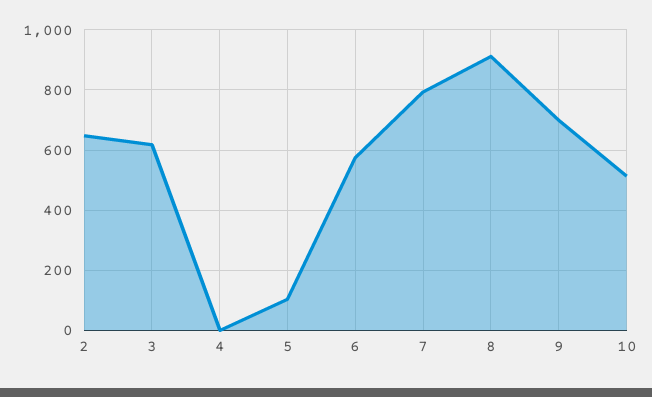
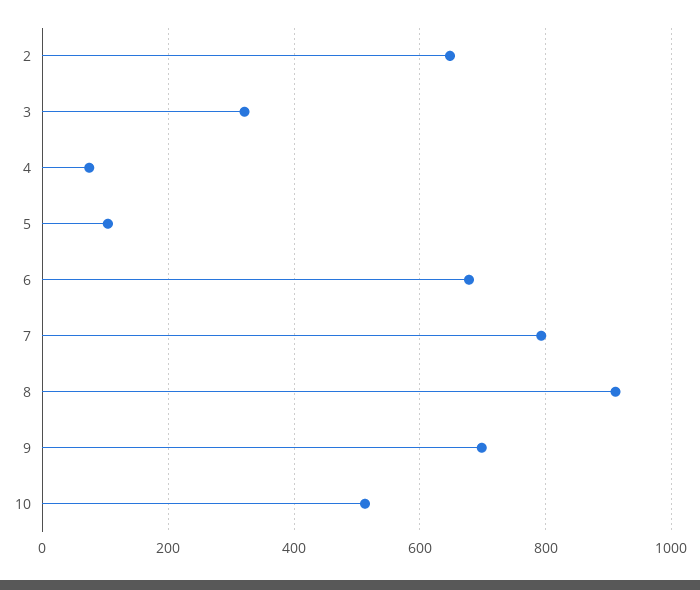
  {
    "2": 640,
-   "3": 620,
+   "3": 320,
-   "4": 0,
+   "4": 80,
    "5": 100,
-   "6": 580,
+   "6": 680,
    "7": 800,
    "8": 920,
    "9": 700,
    "10": 520
  }

